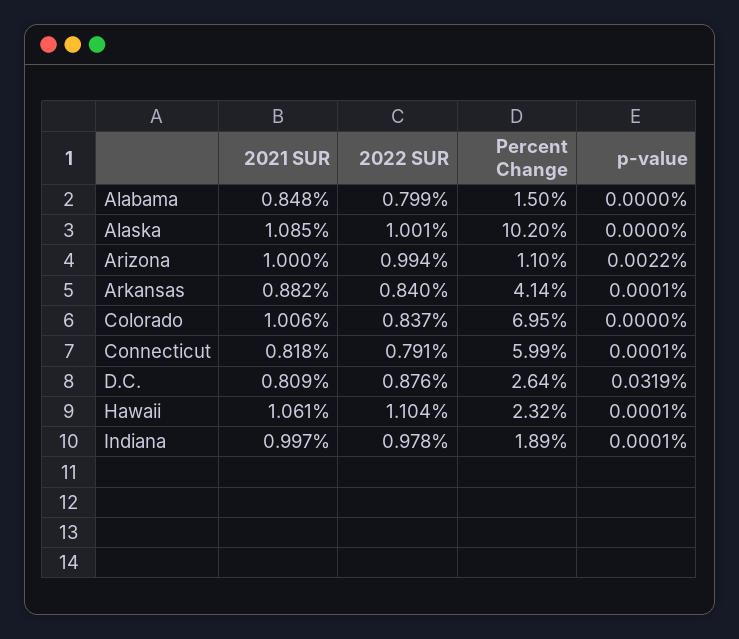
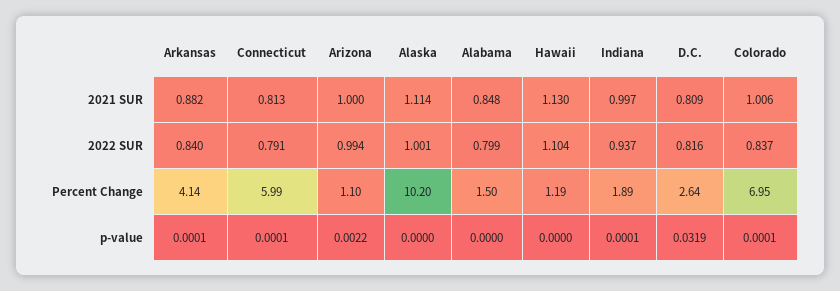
  {
    "2021 SUR": {
      "Alabama": 0.848,
-     "Alaska": 1.085,
+     "Alaska": 1.114,
      "Arizona": 1,
      "Arkansas": 0.882,
      "Colorado": 1.006,
-     "Connecticut": 0.818,
+     "Connecticut": 0.813,
      "D.C.": 0.809,
-     "Hawaii": 1.061,
+     "Hawaii": 1.13,
      "Indiana": 0.997
    },
    "2022 SUR": {
      "Alabama": 0.799,
      "Alaska": 1.001,
      "Arizona": 0.994,
      "Arkansas": 0.84,
      "Colorado": 0.837,
      "Connecticut": 0.791,
-     "D.C.": 0.876,
+     "D.C.": 0.816,
      "Hawaii": 1.104,
-     "Indiana": 0.978
+     "Indiana": 0.937
    },
    "Percent Change": {
      "Alabama": 1.5,
      "Alaska": 10.2,
      "Arizona": 1.1,
      "Arkansas": 4.14,
      "Colorado": 6.95,
      "Connecticut": 5.99,
      "D.C.": 2.64,
-     "Hawaii": 2.32,
+     "Hawaii": 1.19,
      "Indiana": 1.89
    },
    "p-value": {
      "Alabama": 0,
      "Alaska": 0,
      "Arizona": 0.0022,
      "Arkansas": 0.0001,
-     "Colorado": 0,
+     "Colorado": 0.0001,
      "Connecticut": 0.0001,
      "D.C.": 0.0319,
-     "Hawaii": 0.0001,
+     "Hawaii": 0,
      "Indiana": 0.0001
    }
  }

